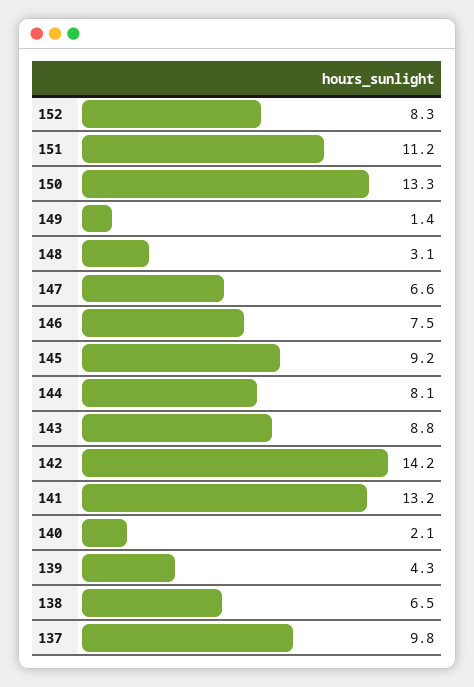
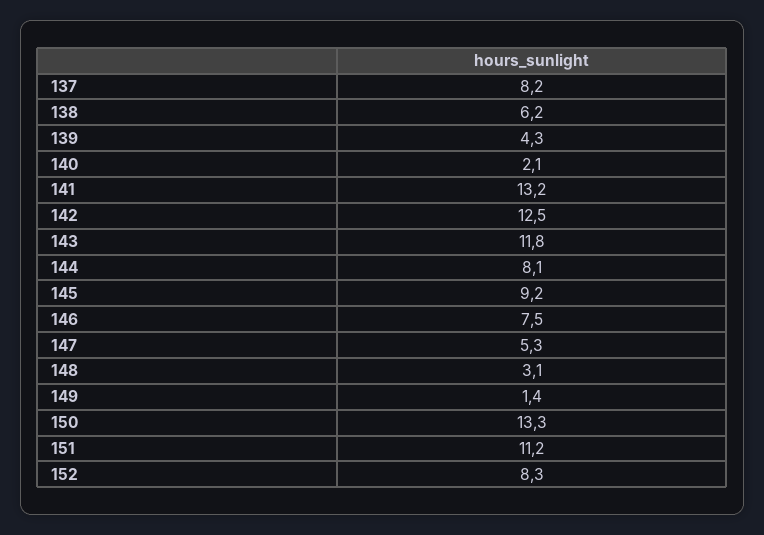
  {
    "152": 8.3,
    "151": 11.2,
    "150": 13.3,
    "149": 1.4,
    "148": 3.1,
-   "147": 6.6,
+   "147": 5.3,
    "146": 7.5,
    "145": 9.2,
    "144": 8.1,
-   "143": 8.8,
+   "143": 11.8,
-   "142": 14.2,
+   "142": 12.5,
    "141": 13.2,
    "140": 2.1,
    "139": 4.3,
-   "138": 6.5,
+   "138": 6.2,
-   "137": 9.8
+   "137": 8.2
  }

